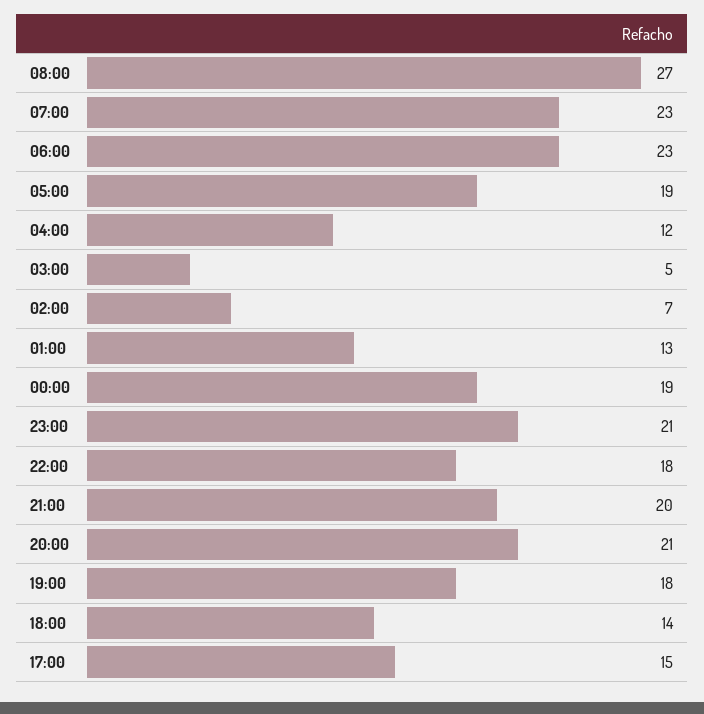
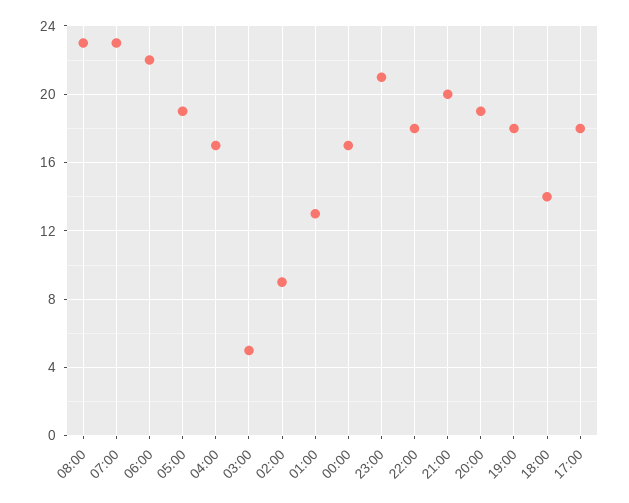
  {
-   "08:00": 27,
+   "08:00": 23,
    "07:00": 23,
-   "06:00": 23,
+   "06:00": 22,
    "05:00": 19,
-   "04:00": 12,
+   "04:00": 17,
    "03:00": 5,
-   "02:00": 7,
+   "02:00": 9,
    "01:00": 13,
-   "00:00": 19,
+   "00:00": 17,
    "23:00": 21,
    "22:00": 18,
    "21:00": 20,
-   "20:00": 21,
+   "20:00": 19,
    "19:00": 18,
    "18:00": 14,
-   "17:00": 15
+   "17:00": 18
  }

